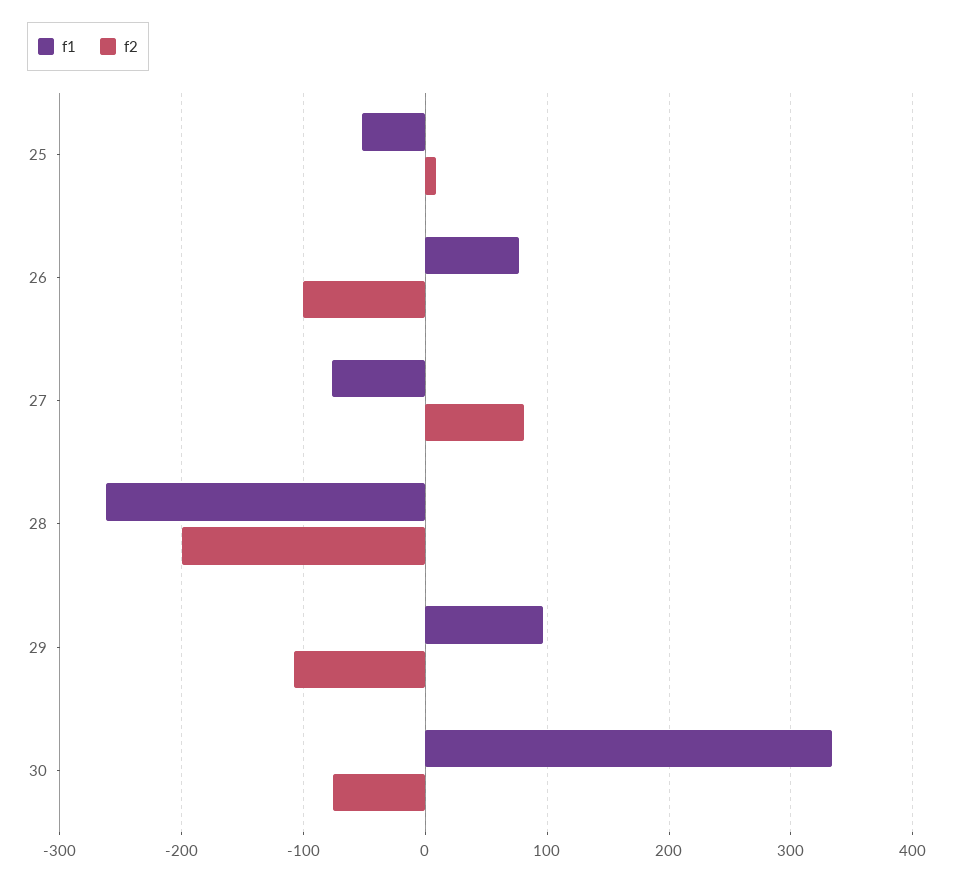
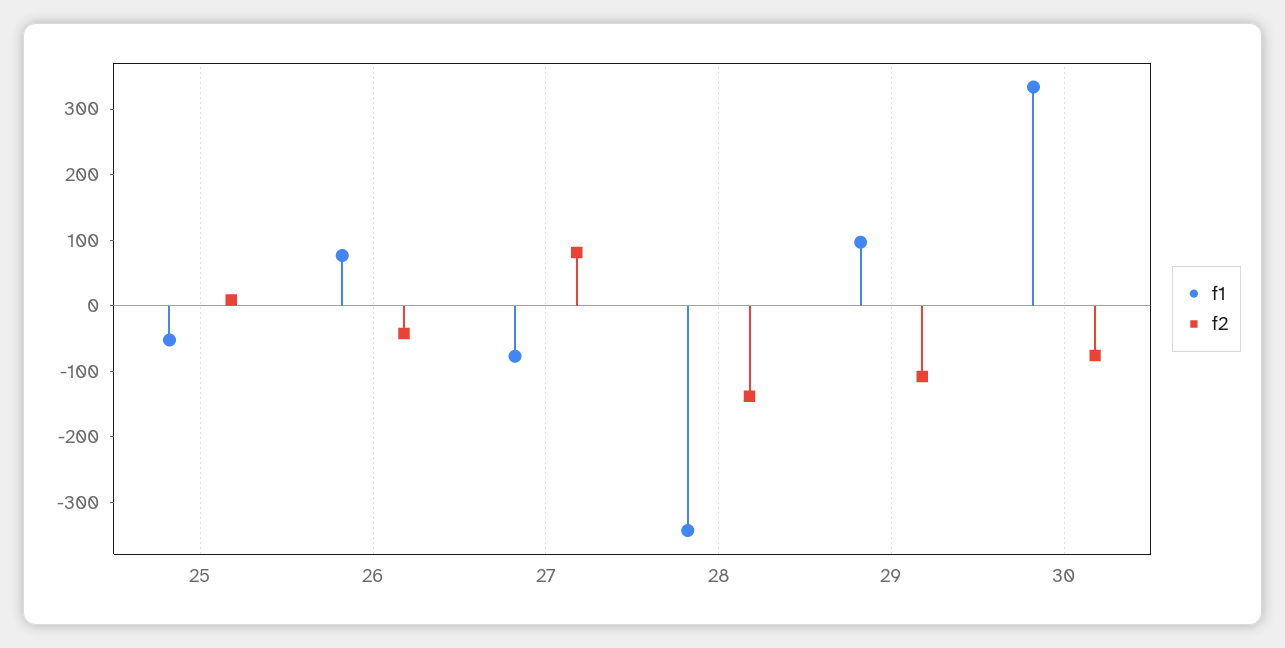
  {
    "f1": {
      "25": -50,
      "26": 80,
      "27": -80,
-     "28": -260,
+     "28": -340,
      "29": 100,
      "30": 330
    },
    "f2": {
      "25": 10,
-     "26": -100,
+     "26": -40,
      "27": 80,
-     "28": -200,
+     "28": -140,
      "29": -110,
      "30": -80
    }
  }

